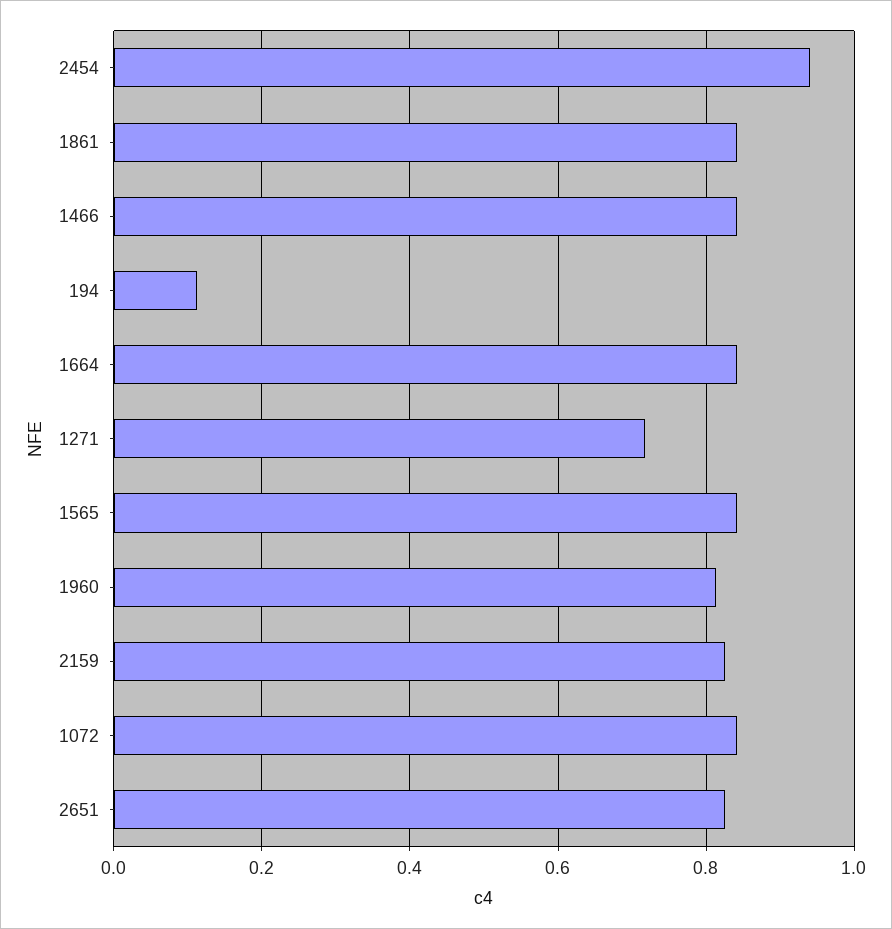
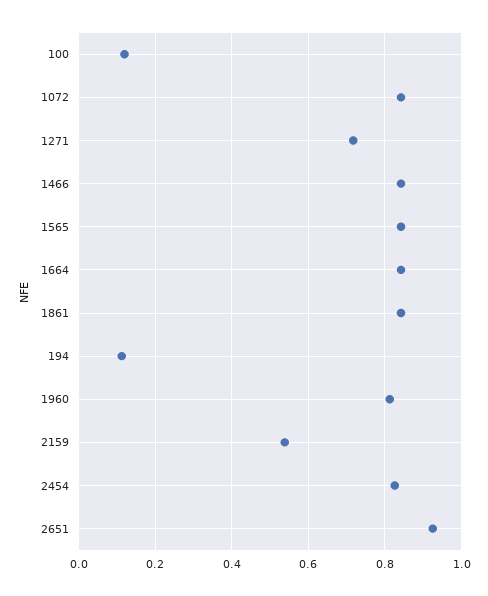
  {
-   "2454": 0.94,
+   "2454": 0.82,
    "1861": 0.84,
    "1466": 0.84,
    "194": 0.12,
    "1664": 0.84,
    "1271": 0.72,
    "1565": 0.84,
    "1960": 0.82,
-   "2159": 0.82,
+   "2159": 0.54,
    "1072": 0.84,
-   "2651": 0.82
+   "2651": 0.92,
+   "100": 0.12
  }

